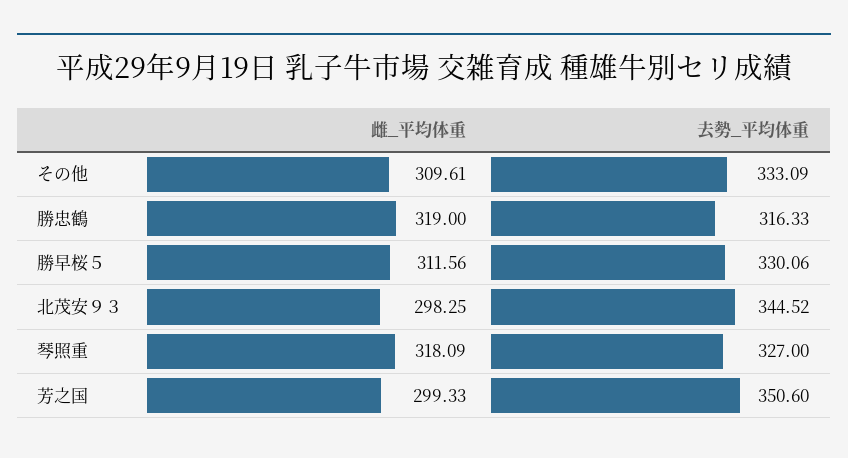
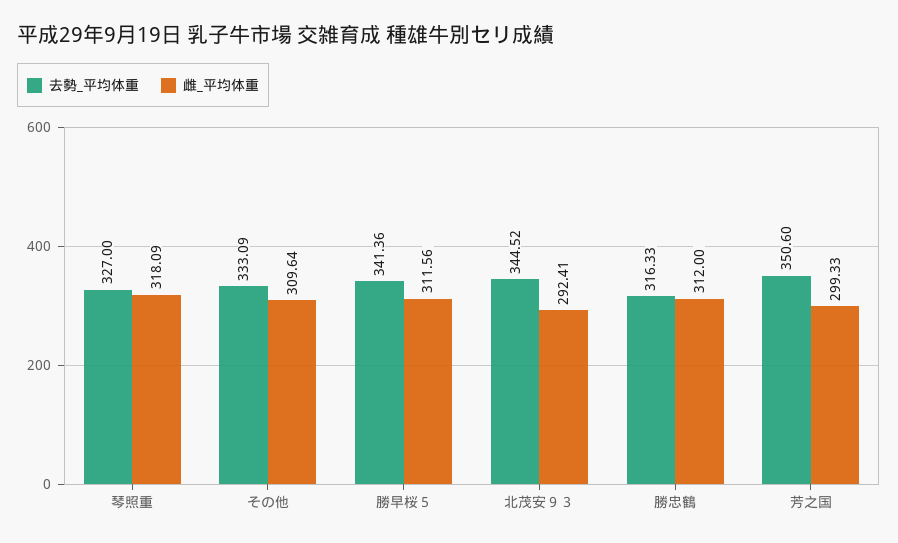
  {
    "雌_平均体重": {
-     "その他": 309.61,
+     "その他": 309.64,
-     "勝忠鶴": 319,
+     "勝忠鶴": 312,
      "勝早桜５": 311.56,
-     "北茂安９３": 298.25,
+     "北茂安９３": 292.41,
      "琴照重": 318.09,
      "芳之国": 299.33
    },
    "去勢_平均体重": {
      "その他": 333.09,
      "勝忠鶴": 316.33,
-     "勝早桜５": 330.06,
+     "勝早桜５": 341.36,
      "北茂安９３": 344.52,
      "琴照重": 327,
      "芳之国": 350.6
    }
  }

